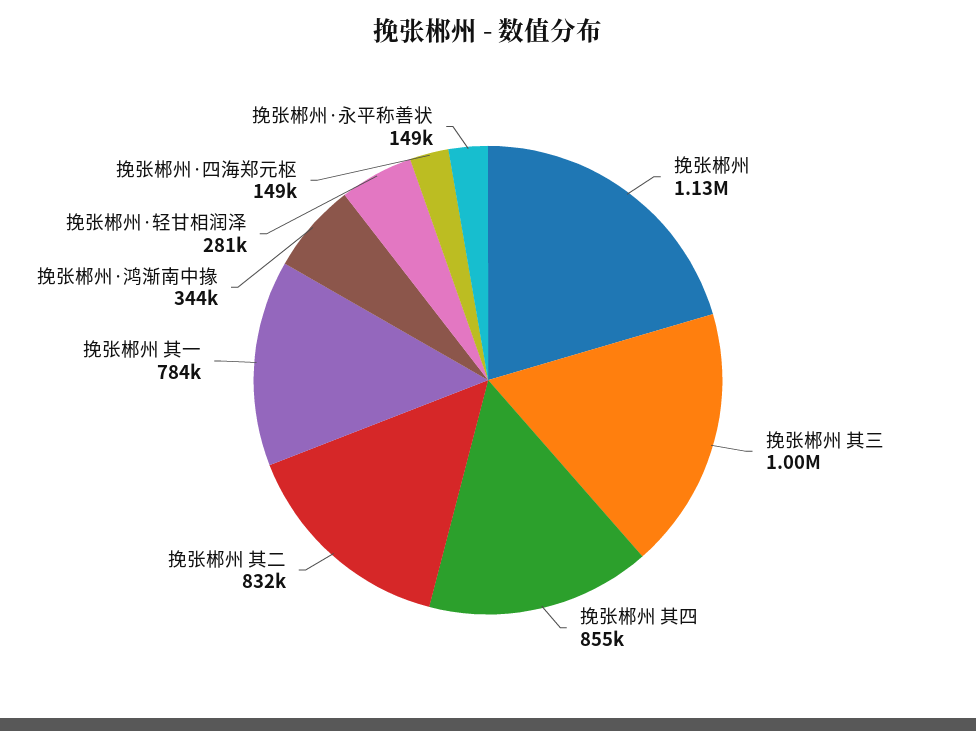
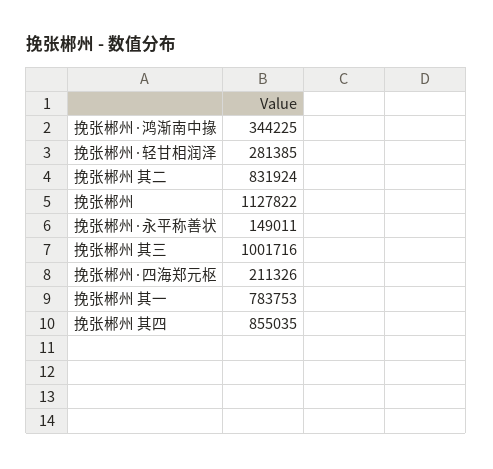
  {
    "挽张郴州": 1127822,
    "挽张郴州 其三": 1001716,
    "挽张郴州 其四": 855035,
    "挽张郴州 其二": 831924,
    "挽张郴州 其一": 783753,
    "挽张郴州·鸿渐南中掾": 344225,
    "挽张郴州·轻甘相润泽": 281385,
-   "挽张郴州·四海郑元枢": 149000,
+   "挽张郴州·四海郑元枢": 211326,
    "挽张郴州·永平称善状": 149011
  }

